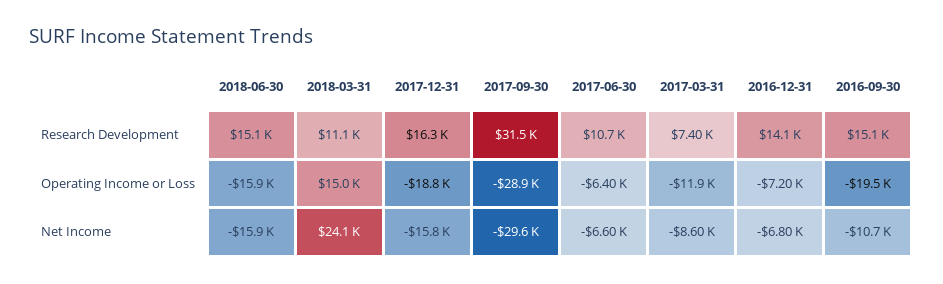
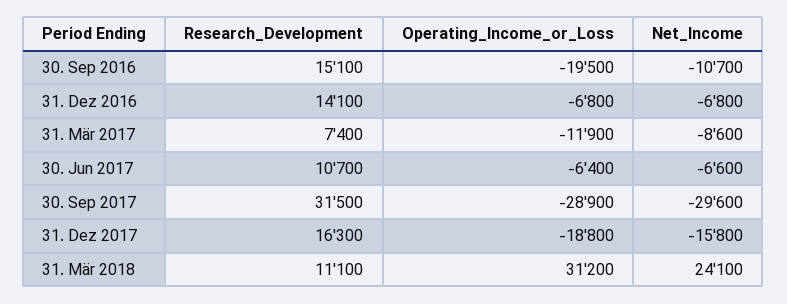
  {
-   "2018-06-30": {
-     "Research Development": 15100,
-     "Operating Income or Loss": -15900,
-     "Net Income": -15900
-   },
    "2018-03-31": {
      "Research Development": 11100,
-     "Operating Income or Loss": 15000,
+     "Operating Income or Loss": 31200,
      "Net Income": 24100
    },
    "2017-12-31": {
      "Research Development": 16300,
      "Operating Income or Loss": -18800,
      "Net Income": -15800
    },
    "2017-09-30": {
      "Research Development": 31500,
      "Operating Income or Loss": -28900,
      "Net Income": -29600
    },
    "2017-06-30": {
      "Research Development": 10700,
      "Operating Income or Loss": -6400,
      "Net Income": -6600
    },
    "2017-03-31": {
      "Research Development": 7400,
      "Operating Income or Loss": -11900,
      "Net Income": -8600
    },
    "2016-12-31": {
      "Research Development": 14100,
-     "Operating Income or Loss": -7200,
+     "Operating Income or Loss": -6800,
      "Net Income": -6800
    },
    "2016-09-30": {
      "Research Development": 15100,
      "Operating Income or Loss": -19500,
      "Net Income": -10700
    }
  }

